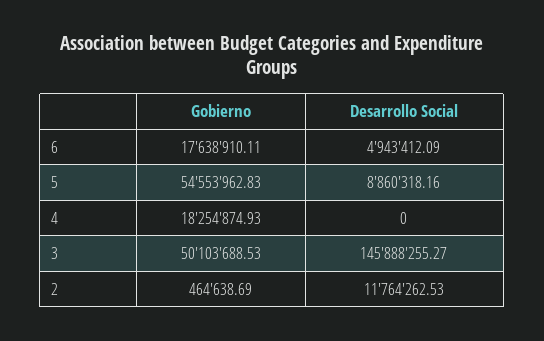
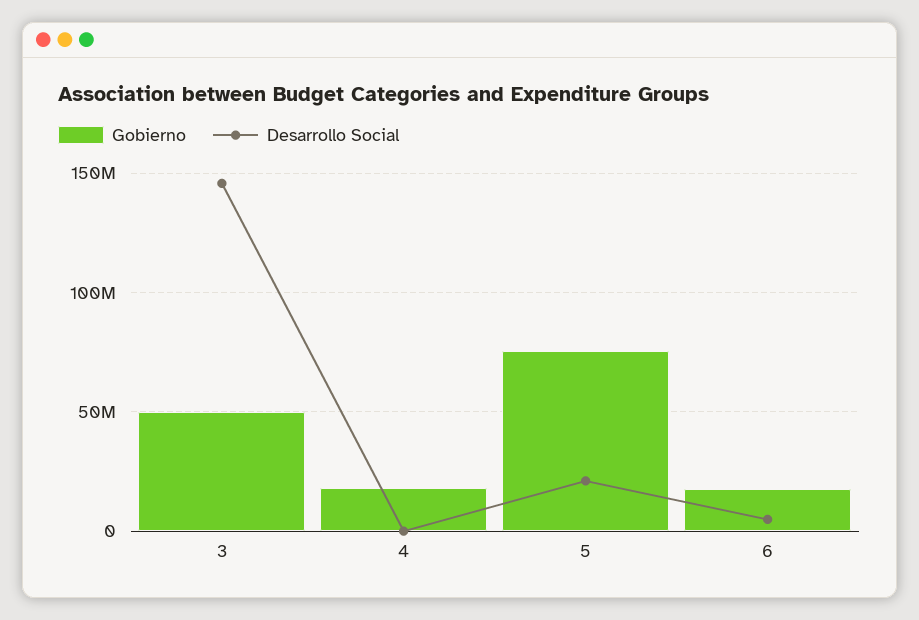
  {
    "Gobierno": {
      "6": 17638910.11,
-     "5": 54553962.83,
+     "5": 75000000,
      "4": 18254874.93,
-     "3": 50103688.53,
+     "3": 50103688.53
-     "2": 464638.69
    },
    "Desarrollo Social": {
      "6": 4943412.09,
-     "5": 8860318.16,
+     "5": 20000000,
      "4": 0,
-     "3": 145888255.27,
+     "3": 145888255.27
-     "2": 11764262.53
    }
  }

